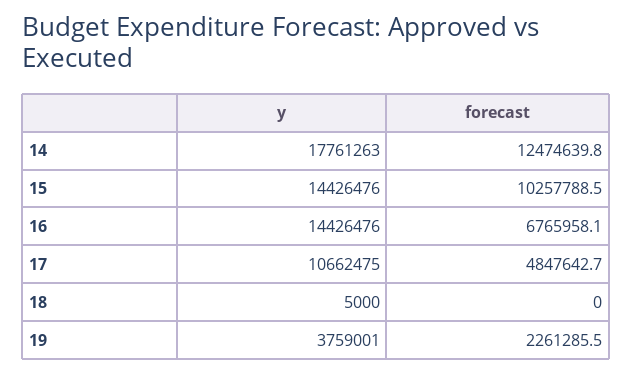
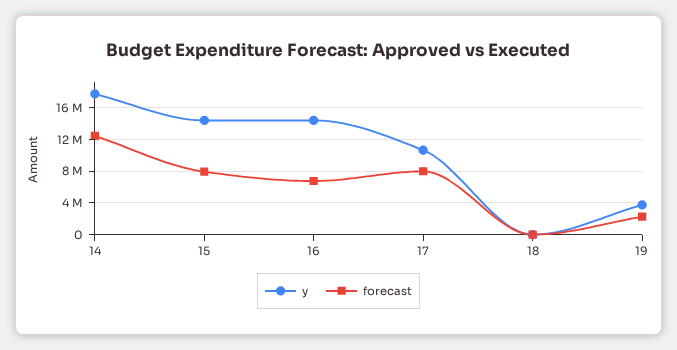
  {
    "y": {
      "14": 17761263,
      "15": 14426476,
      "16": 14426476,
      "17": 10662475,
      "18": 5000,
      "19": 3759001
    },
    "forecast": {
      "14": 12474639.8,
-     "15": 10257788.5,
+     "15": 8000000,
      "16": 6765958.1,
-     "17": 4847642.7,
+     "17": 8000000,
      "18": 0,
      "19": 2261285.5
    }
  }

